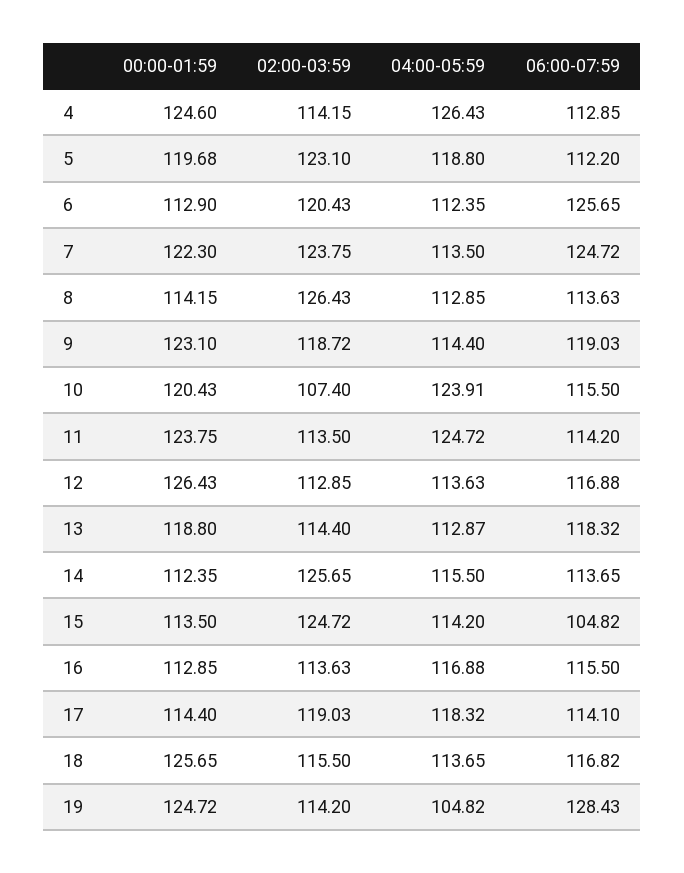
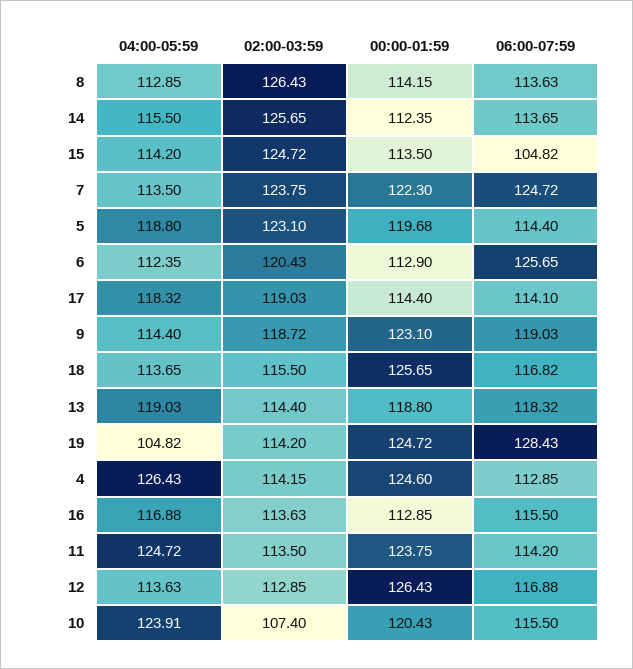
  {
    "00:00-01:59": {
      "4": 124.6,
      "5": 119.68,
      "6": 112.9,
      "7": 122.3,
      "8": 114.15,
      "9": 123.1,
      "10": 120.43,
      "11": 123.75,
      "12": 126.43,
      "13": 118.8,
      "14": 112.35,
      "15": 113.5,
      "16": 112.85,
      "17": 114.4,
      "18": 125.65,
      "19": 124.72
    },
    "02:00-03:59": {
      "4": 114.15,
      "5": 123.1,
      "6": 120.43,
      "7": 123.75,
      "8": 126.43,
      "9": 118.72,
      "10": 107.4,
      "11": 113.5,
      "12": 112.85,
      "13": 114.4,
      "14": 125.65,
      "15": 124.72,
      "16": 113.63,
      "17": 119.03,
      "18": 115.5,
      "19": 114.2
    },
    "04:00-05:59": {
      "4": 126.43,
      "5": 118.8,
      "6": 112.35,
      "7": 113.5,
      "8": 112.85,
      "9": 114.4,
      "10": 123.91,
      "11": 124.72,
      "12": 113.63,
-     "13": 112.87,
+     "13": 119.03,
      "14": 115.5,
      "15": 114.2,
      "16": 116.88,
      "17": 118.32,
      "18": 113.65,
      "19": 104.82
    },
    "06:00-07:59": {
      "4": 112.85,
-     "5": 112.2,
+     "5": 114.4,
      "6": 125.65,
      "7": 124.72,
      "8": 113.63,
      "9": 119.03,
      "10": 115.5,
      "11": 114.2,
      "12": 116.88,
      "13": 118.32,
      "14": 113.65,
      "15": 104.82,
      "16": 115.5,
      "17": 114.1,
      "18": 116.82,
      "19": 128.43
    }
  }

